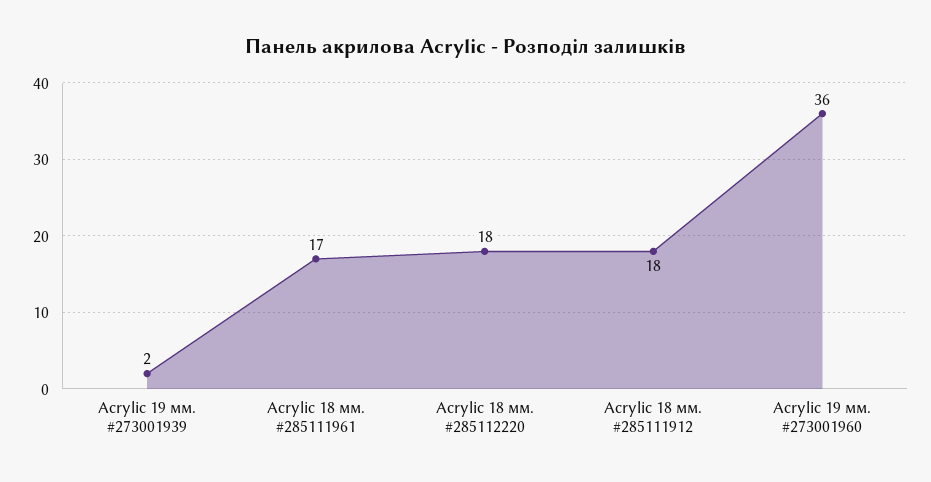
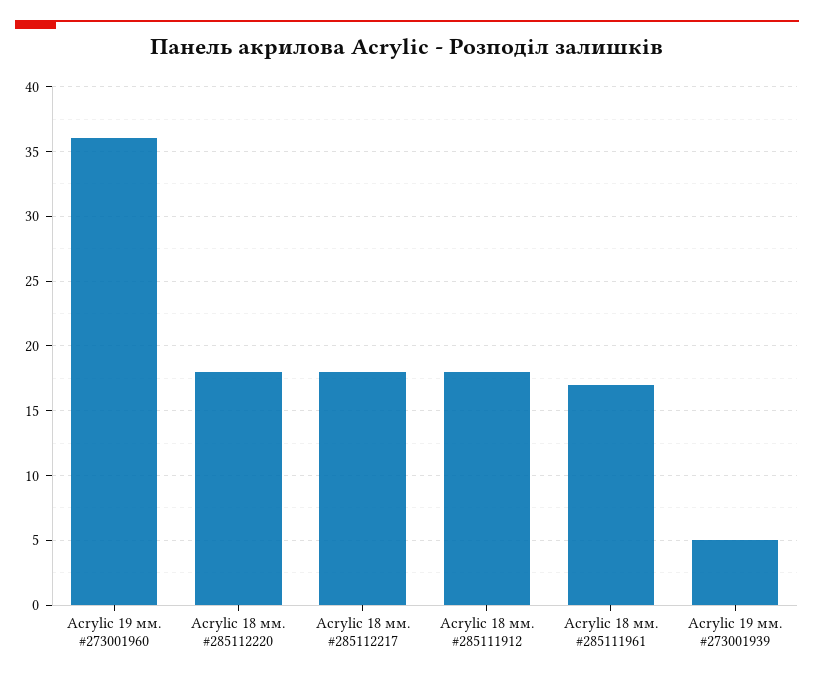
  {
-   "Acrylic 19 мм. #273001939": 2,
+   "Acrylic 19 мм. #273001939": 5,
    "Acrylic 18 мм. #285111961": 17,
    "Acrylic 18 мм. #285112220": 18,
    "Acrylic 18 мм. #285111912": 18,
-   "Acrylic 19 мм. #273001960": 36
+   "Acrylic 19 мм. #273001960": 36,
+   "Acrylic 18 мм. #285112217": 18
  }

